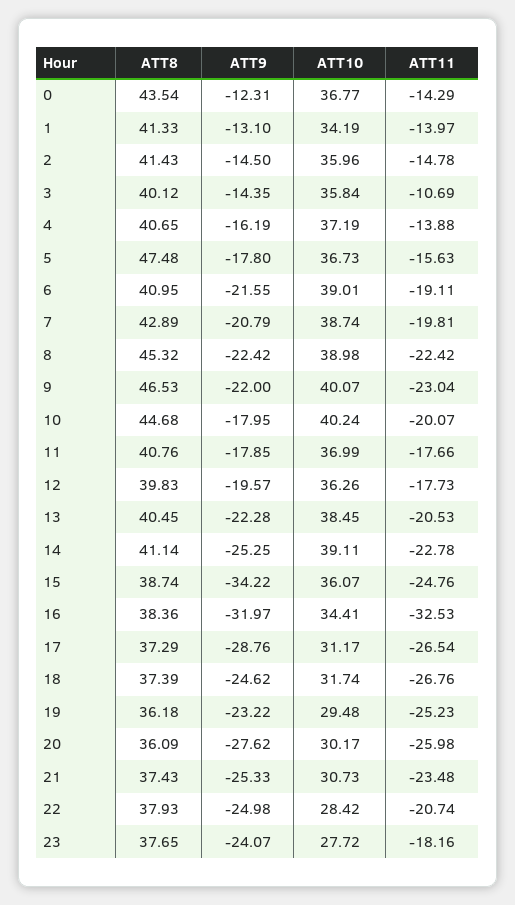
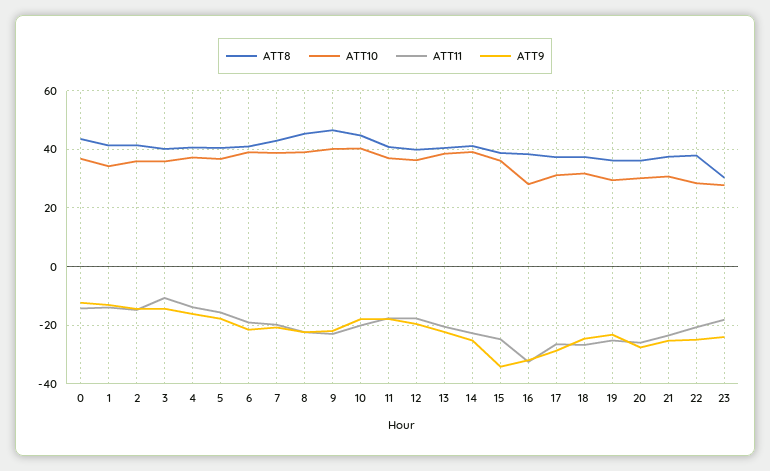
  {
    "ATT8": {
      "0": 43.54,
      "1": 41.33,
      "2": 41.43,
      "3": 40.12,
      "4": 40.65,
-     "5": 47.48,
+     "5": 40,
      "6": 40.95,
      "7": 42.89,
      "8": 45.32,
      "9": 46.53,
      "10": 44.68,
      "11": 40.76,
      "12": 39.83,
      "13": 40.45,
      "14": 41.14,
      "15": 38.74,
      "16": 38.36,
      "17": 37.29,
      "18": 37.39,
      "19": 36.18,
      "20": 36.09,
      "21": 37.43,
      "22": 37.93,
-     "23": 37.65
+     "23": 30
    },
    "ATT9": {
      "0": -12.31,
      "1": -13.1,
      "2": -14.5,
      "3": -14.35,
      "4": -16.19,
      "5": -17.8,
      "6": -21.55,
      "7": -20.79,
      "8": -22.42,
      "9": -22,
      "10": -17.95,
      "11": -17.85,
      "12": -19.57,
      "13": -22.28,
      "14": -25.25,
      "15": -34.22,
      "16": -31.97,
      "17": -28.76,
      "18": -24.62,
      "19": -23.22,
      "20": -27.62,
      "21": -25.33,
      "22": -24.98,
      "23": -24.07
    },
    "ATT10": {
      "0": 36.77,
      "1": 34.19,
      "2": 35.96,
      "3": 35.84,
      "4": 37.19,
      "5": 36.73,
      "6": 39.01,
      "7": 38.74,
      "8": 38.98,
      "9": 40.07,
      "10": 40.24,
      "11": 36.99,
      "12": 36.26,
      "13": 38.45,
      "14": 39.11,
      "15": 36.07,
-     "16": 34.41,
+     "16": 27.5,
      "17": 31.17,
      "18": 31.74,
      "19": 29.48,
      "20": 30.17,
      "21": 30.73,
      "22": 28.42,
      "23": 27.72
    },
    "ATT11": {
      "0": -14.29,
      "1": -13.97,
      "2": -14.78,
      "3": -10.69,
      "4": -13.88,
      "5": -15.63,
      "6": -19.11,
      "7": -19.81,
      "8": -22.42,
      "9": -23.04,
      "10": -20.07,
      "11": -17.66,
      "12": -17.73,
      "13": -20.53,
      "14": -22.78,
      "15": -24.76,
      "16": -32.53,
      "17": -26.54,
      "18": -26.76,
      "19": -25.23,
      "20": -25.98,
      "21": -23.48,
      "22": -20.74,
      "23": -18.16
    }
  }

